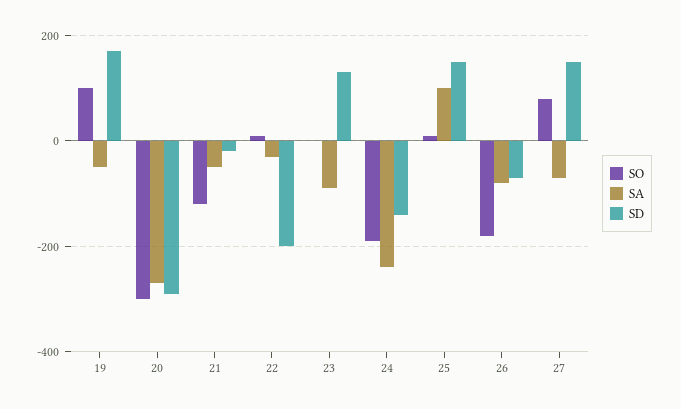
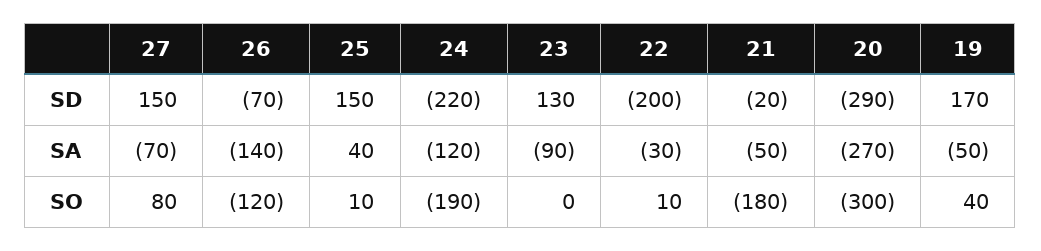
  {
    "SO": {
-     "19": 100,
+     "19": 40,
      "20": -300,
-     "21": -120,
+     "21": -180,
      "22": 10,
      "23": 0,
      "24": -190,
      "25": 10,
-     "26": -180,
+     "26": -120,
      "27": 80
    },
    "SA": {
      "19": -50,
      "20": -270,
      "21": -50,
      "22": -30,
      "23": -90,
-     "24": -240,
+     "24": -120,
-     "25": 100,
+     "25": 40,
-     "26": -80,
+     "26": -140,
      "27": -70
    },
    "SD": {
      "19": 170,
      "20": -290,
      "21": -20,
      "22": -200,
      "23": 130,
-     "24": -140,
+     "24": -220,
      "25": 150,
      "26": -70,
      "27": 150
    }
  }

